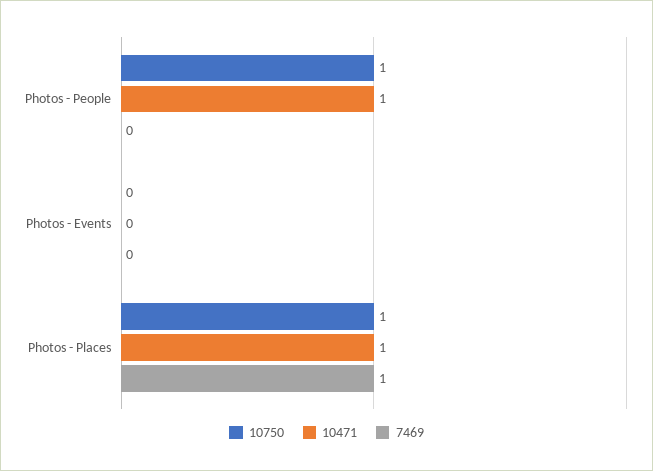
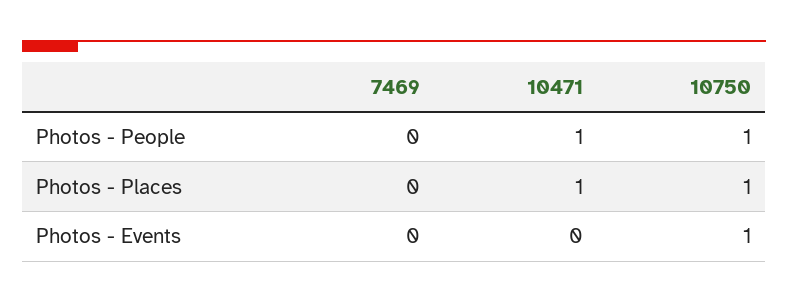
  {
    "10750": {
      "Photos - People": 1,
-     "Photos - Events": 0,
+     "Photos - Events": 1,
      "Photos - Places": 1
    },
    "10471": {
      "Photos - People": 1,
      "Photos - Events": 0,
      "Photos - Places": 1
    },
    "7469": {
      "Photos - People": 0,
      "Photos - Events": 0,
-     "Photos - Places": 1
+     "Photos - Places": 0
    }
  }

